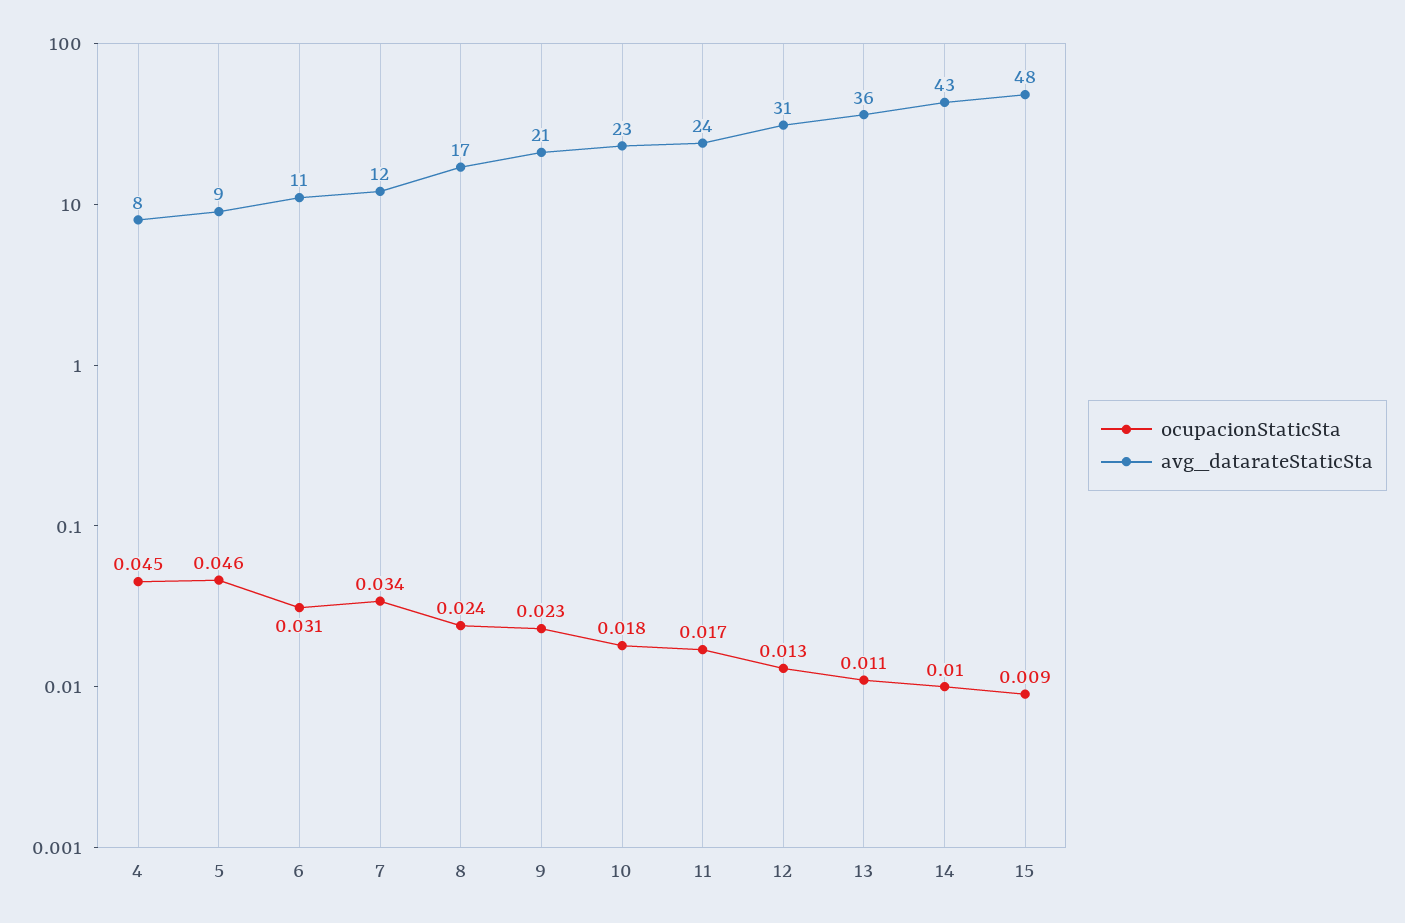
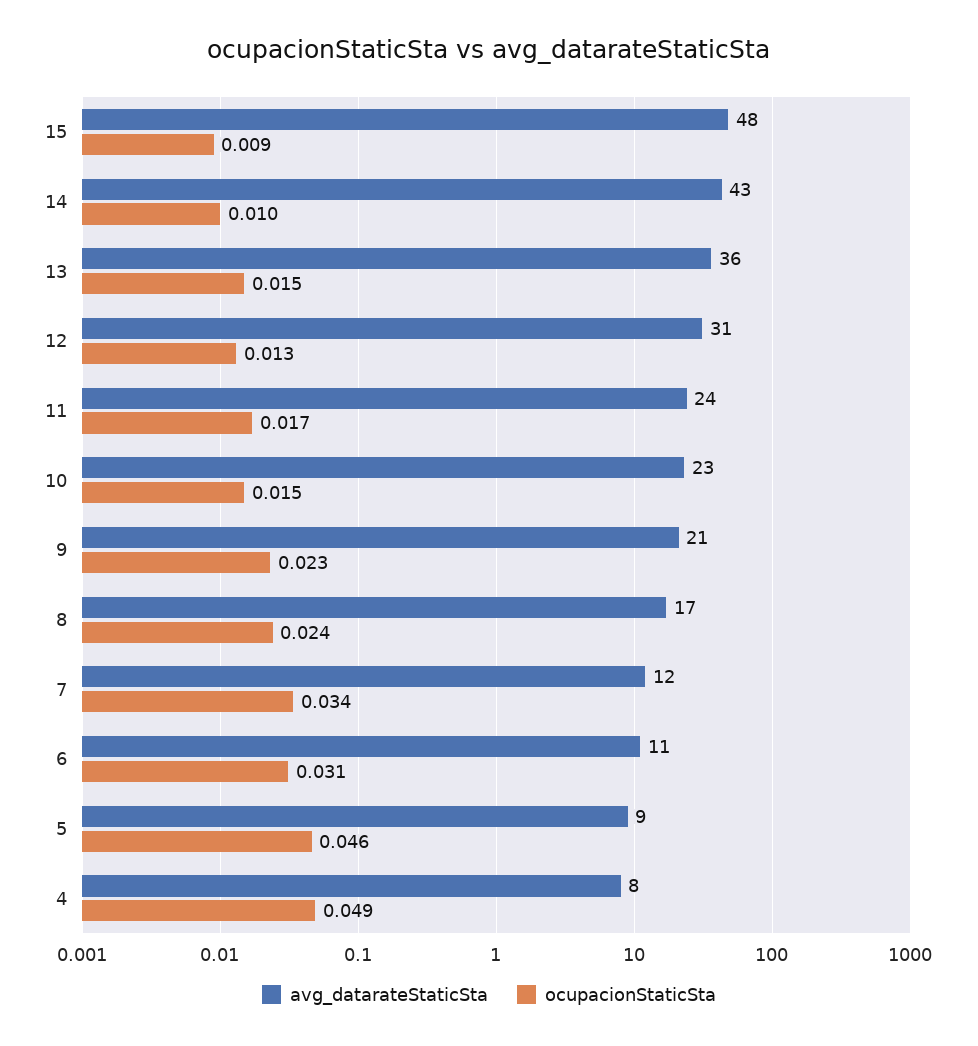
  {
    "ocupacionStaticSta": {
-     "4": 0.045,
+     "4": 0.049,
      "5": 0.046,
      "6": 0.031,
      "7": 0.034,
      "8": 0.024,
      "9": 0.023,
-     "10": 0.018,
+     "10": 0.015,
      "11": 0.017,
      "12": 0.013,
-     "13": 0.011,
+     "13": 0.015,
      "14": 0.01,
      "15": 0.009
    },
    "avg_datarateStaticSta": {
      "4": 8,
      "5": 9,
      "6": 11,
      "7": 12,
      "8": 17,
      "9": 21,
      "10": 23,
      "11": 24,
      "12": 31,
      "13": 36,
      "14": 43,
      "15": 48
    }
  }

